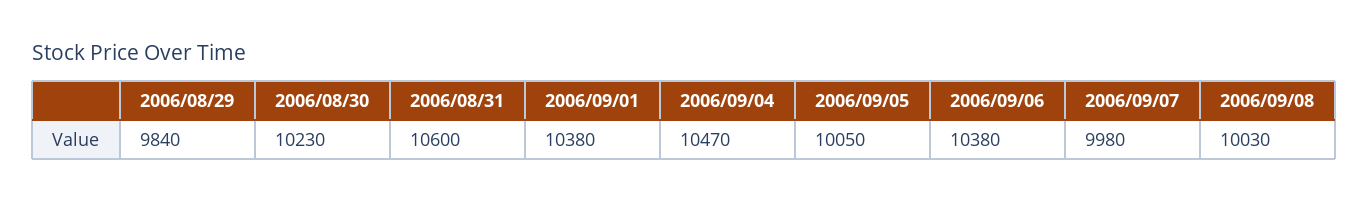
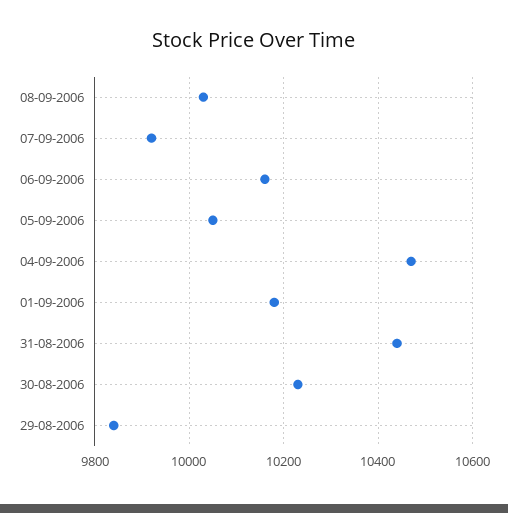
  {
    "2006/08/29": 9840,
    "2006/08/30": 10230,
-   "2006/08/31": 10600,
+   "2006/08/31": 10440,
-   "2006/09/01": 10380,
+   "2006/09/01": 10180,
    "2006/09/04": 10470,
    "2006/09/05": 10050,
-   "2006/09/06": 10380,
+   "2006/09/06": 10160,
-   "2006/09/07": 9980,
+   "2006/09/07": 9920,
    "2006/09/08": 10030
  }

